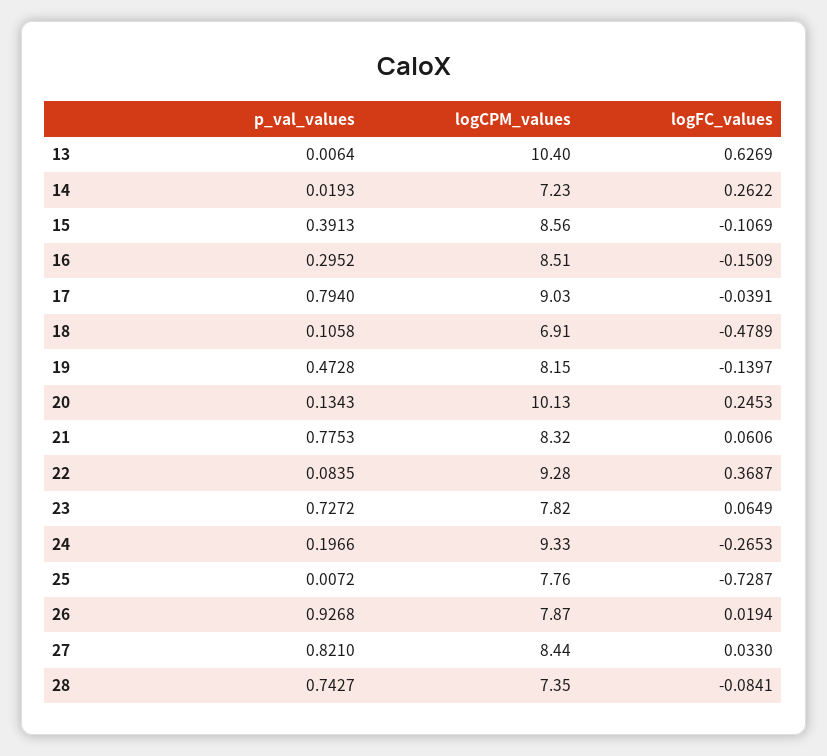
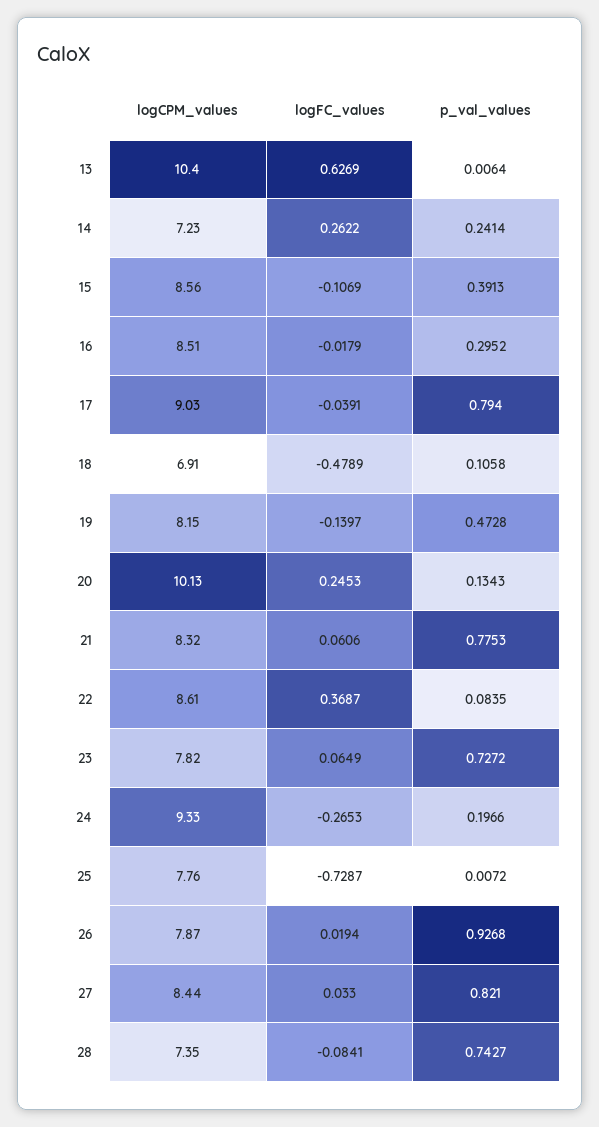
  {
    "p_val_values": {
      "13": 0.0064,
-     "14": 0.0193,
+     "14": 0.2414,
      "15": 0.3913,
      "16": 0.2952,
      "17": 0.794,
      "18": 0.1058,
      "19": 0.4728,
      "20": 0.1343,
      "21": 0.7753,
      "22": 0.0835,
      "23": 0.7272,
      "24": 0.1966,
      "25": 0.0072,
      "26": 0.9268,
      "27": 0.821,
      "28": 0.7427
    },
    "logCPM_values": {
      "13": 10.4,
      "14": 7.23,
      "15": 8.56,
      "16": 8.51,
      "17": 9.03,
      "18": 6.91,
      "19": 8.15,
      "20": 10.13,
      "21": 8.32,
-     "22": 9.28,
+     "22": 8.61,
      "23": 7.82,
      "24": 9.33,
      "25": 7.76,
      "26": 7.87,
      "27": 8.44,
      "28": 7.35
    },
    "logFC_values": {
      "13": 0.6269,
      "14": 0.2622,
      "15": -0.1069,
-     "16": -0.1509,
+     "16": -0.0179,
      "17": -0.0391,
      "18": -0.4789,
      "19": -0.1397,
      "20": 0.2453,
      "21": 0.0606,
      "22": 0.3687,
      "23": 0.0649,
      "24": -0.2653,
      "25": -0.7287,
      "26": 0.0194,
      "27": 0.033,
      "28": -0.0841
    }
  }

